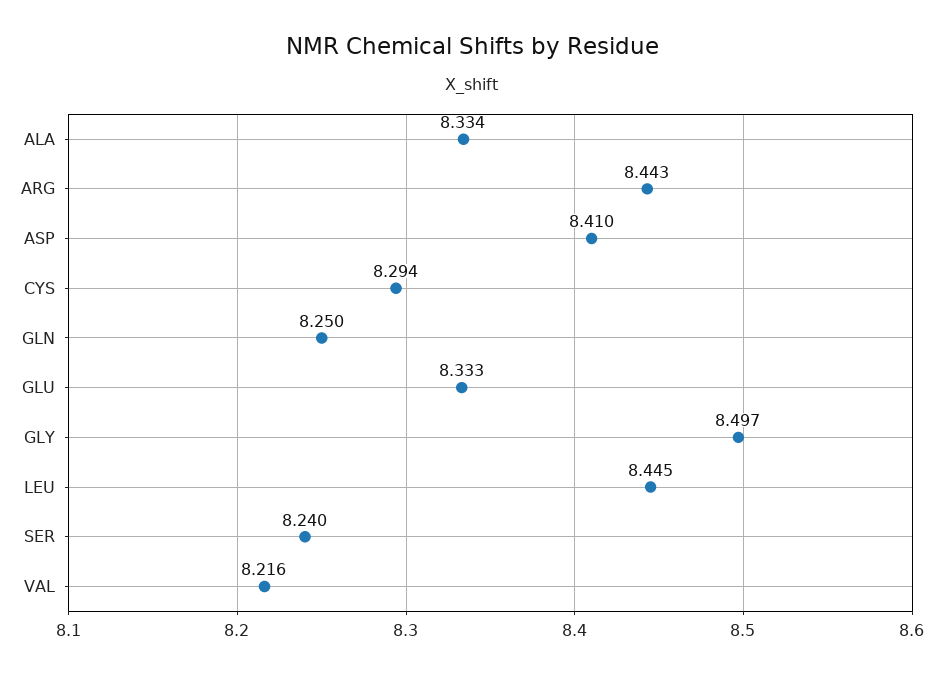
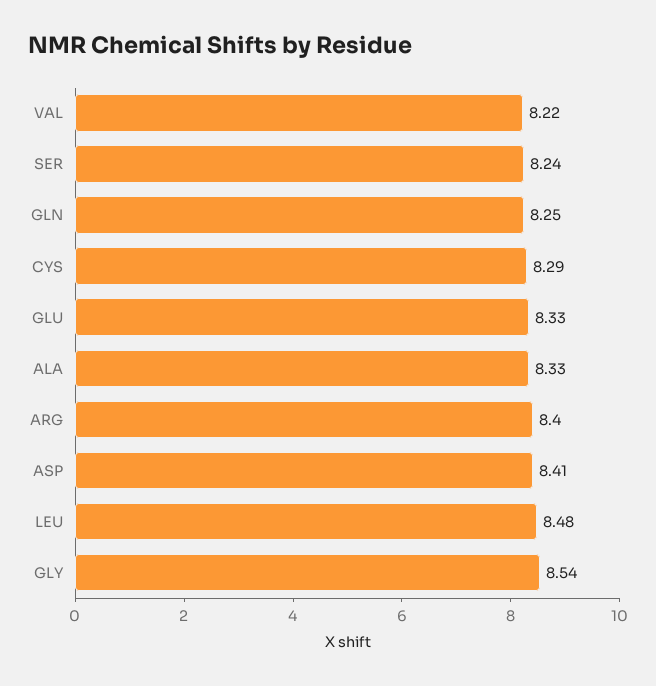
  {
    "ALA": 8.334,
-   "ARG": 8.443,
+   "ARG": 8.4,
    "ASP": 8.41,
    "CYS": 8.294,
    "GLN": 8.25,
    "GLU": 8.333,
-   "GLY": 8.497,
+   "GLY": 8.54,
-   "LEU": 8.445,
+   "LEU": 8.48,
    "SER": 8.24,
    "VAL": 8.216
  }

